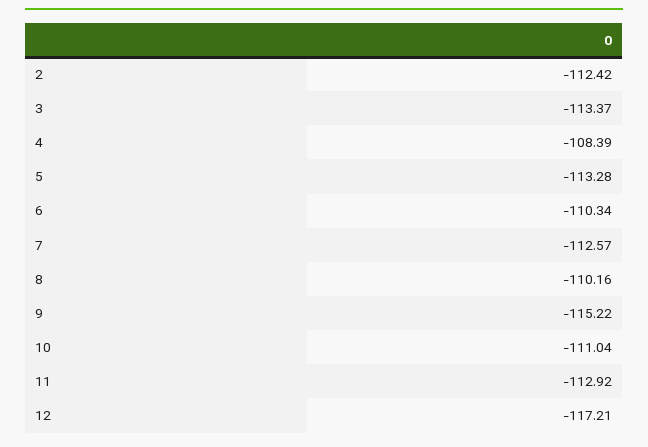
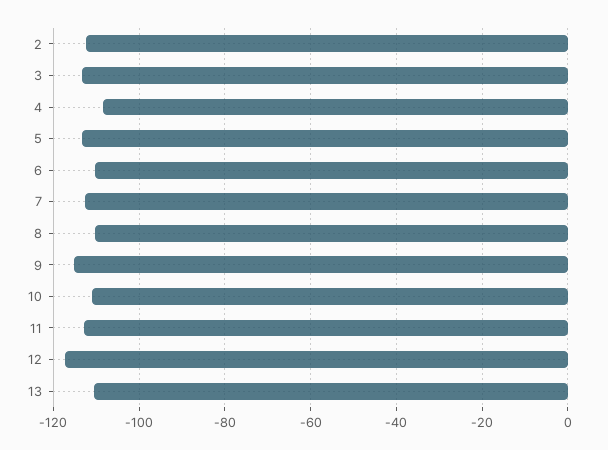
  {
    "2": -112.42,
    "3": -113.37,
    "4": -108.39,
    "5": -113.28,
    "6": -110.34,
    "7": -112.57,
    "8": -110.16,
    "9": -115.22,
    "10": -111.04,
    "11": -112.92,
-   "12": -117.21
+   "12": -117.21,
+   "13": -110
  }

